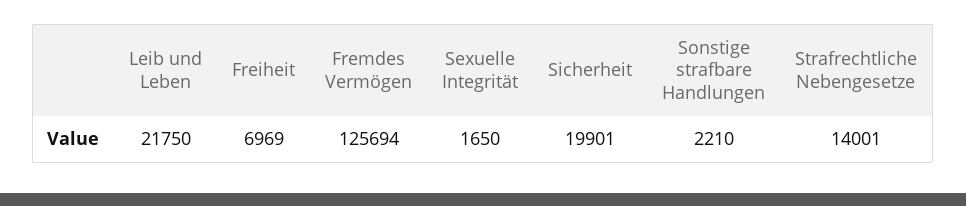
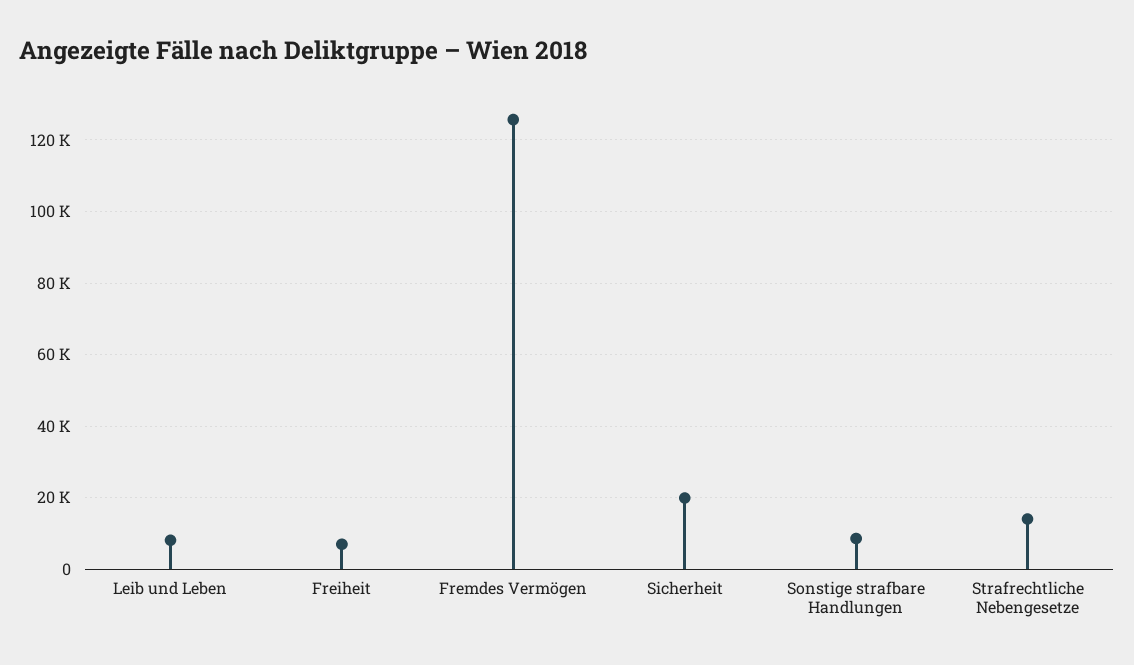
  {
-   "Leib und Leben": 21750,
+   "Leib und Leben": 8000,
    "Freiheit": 6969,
    "Fremdes Vermögen": 125694,
-   "Sexuelle Integrität": 1650,
    "Sicherheit": 19901,
-   "Sonstige strafbare Handlungen": 2210,
+   "Sonstige strafbare Handlungen": 8000,
    "Strafrechtliche Nebengesetze": 14001
  }

